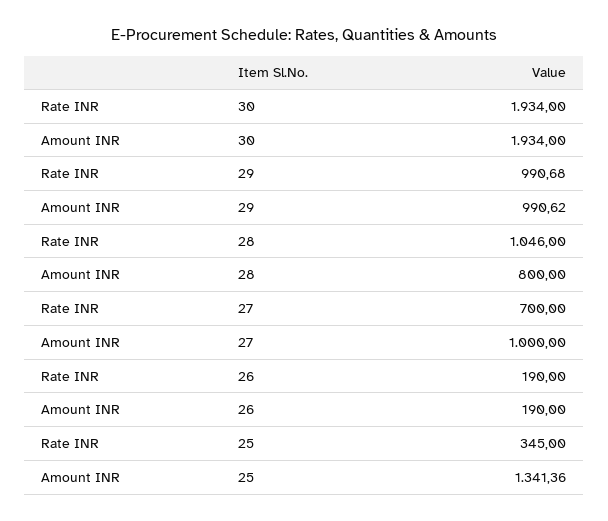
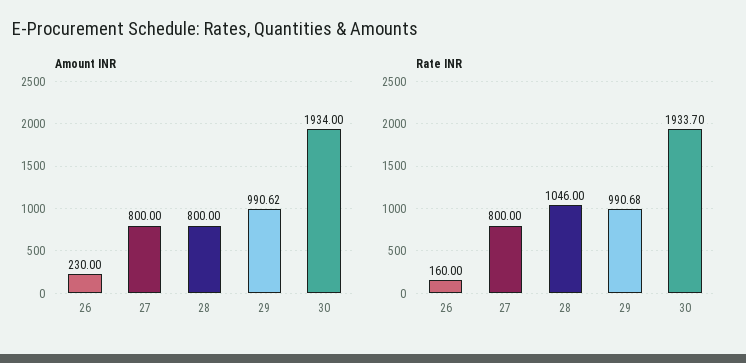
  {
    "Rate INR": {
-     "30": 1934,
+     "30": 1933.7,
      "29": 990.68,
      "28": 1046,
-     "27": 700,
+     "27": 800,
-     "26": 190,
+     "26": 160
-     "25": 345
    },
    "Amount INR": {
      "30": 1934,
      "29": 990.62,
      "28": 800,
-     "27": 1000,
+     "27": 800,
-     "26": 190,
+     "26": 230
-     "25": 1341.36
    }
  }

